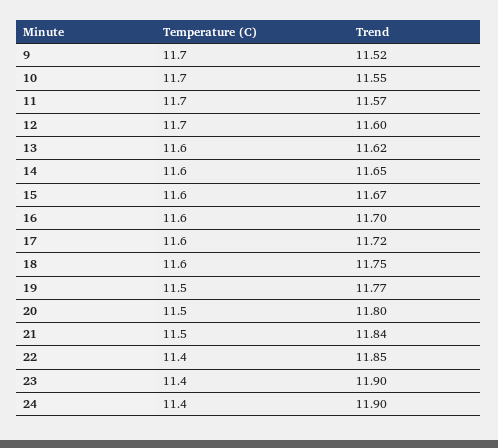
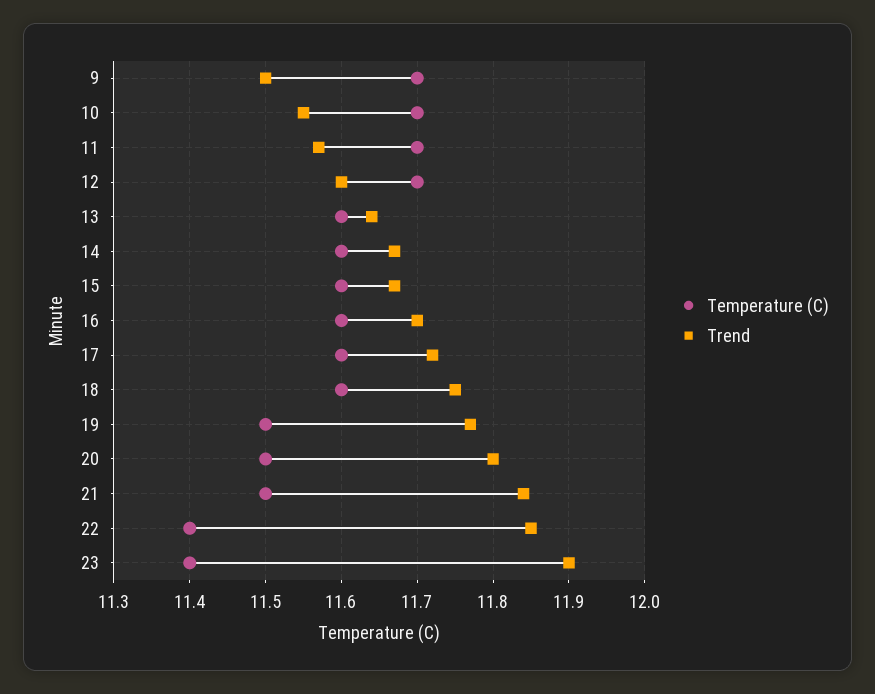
  {
    "Temperature (C)": {
      "9": 11.7,
      "10": 11.7,
      "11": 11.7,
      "12": 11.7,
      "13": 11.6,
      "14": 11.6,
      "15": 11.6,
      "16": 11.6,
      "17": 11.6,
      "18": 11.6,
      "19": 11.5,
      "20": 11.5,
      "21": 11.5,
      "22": 11.4,
-     "23": 11.4,
+     "23": 11.4
-     "24": 11.4
    },
    "Trend": {
-     "9": 11.52,
+     "9": 11.5,
      "10": 11.55,
      "11": 11.57,
      "12": 11.6,
-     "13": 11.62,
+     "13": 11.64,
-     "14": 11.65,
+     "14": 11.67,
      "15": 11.67,
      "16": 11.7,
      "17": 11.72,
      "18": 11.75,
      "19": 11.77,
      "20": 11.8,
      "21": 11.84,
      "22": 11.85,
-     "23": 11.9,
+     "23": 11.9
-     "24": 11.9
    }
  }

